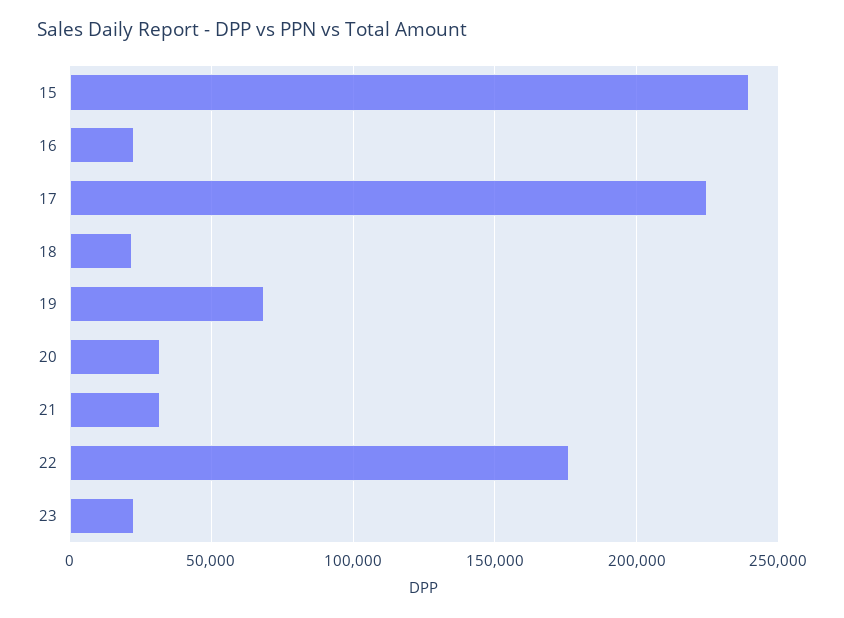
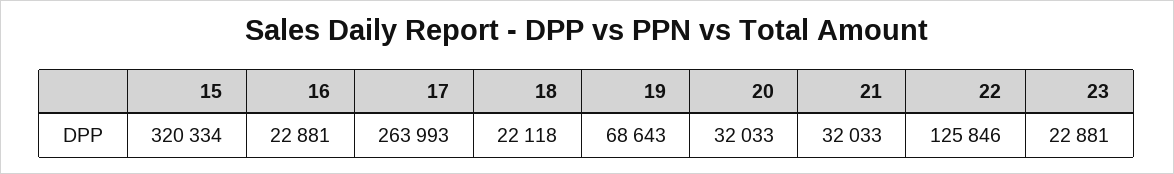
  {
-   "15": 240000,
+   "15": 320334,
    "16": 22881,
-   "17": 225000,
+   "17": 263993,
    "18": 22118,
    "19": 68643,
    "20": 32033,
    "21": 32033,
-   "22": 175000,
+   "22": 125846,
    "23": 22881
  }

